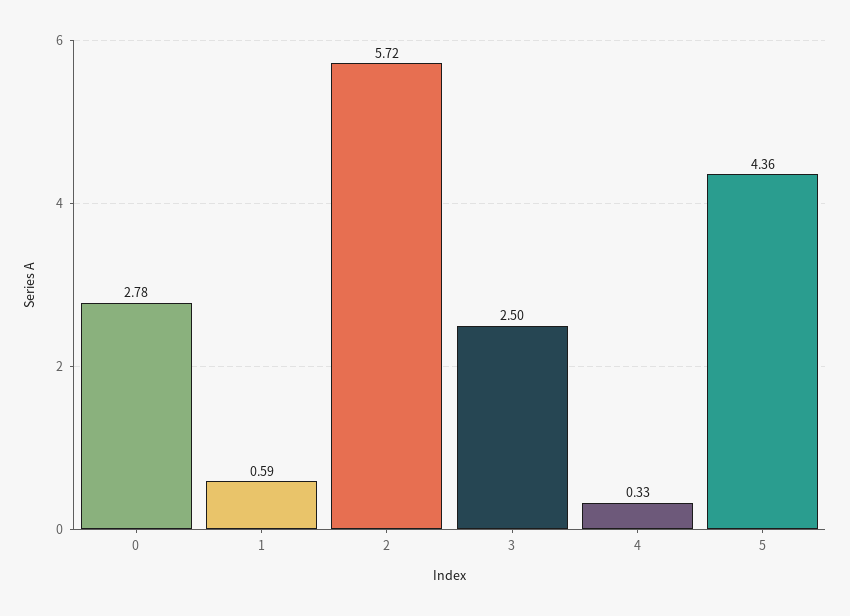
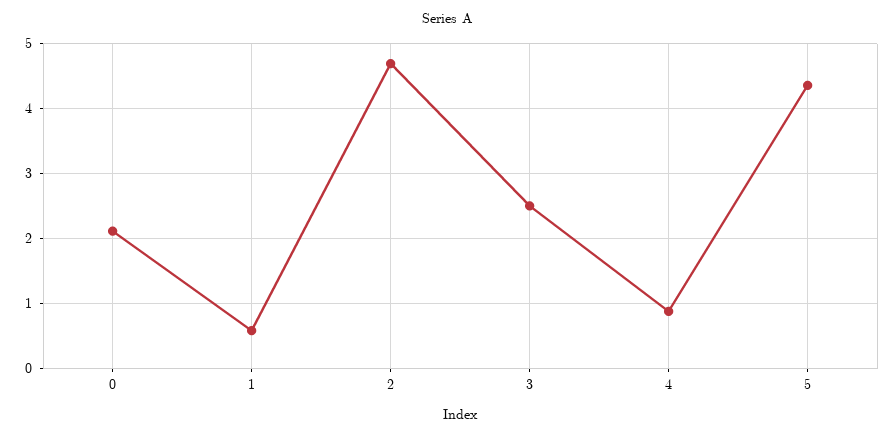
  {
-   "0": 2.78,
+   "0": 2.1,
    "1": 0.59,
-   "2": 5.72,
+   "2": 4.7,
    "3": 2.5,
-   "4": 0.33,
+   "4": 0.9,
    "5": 4.36
  }

